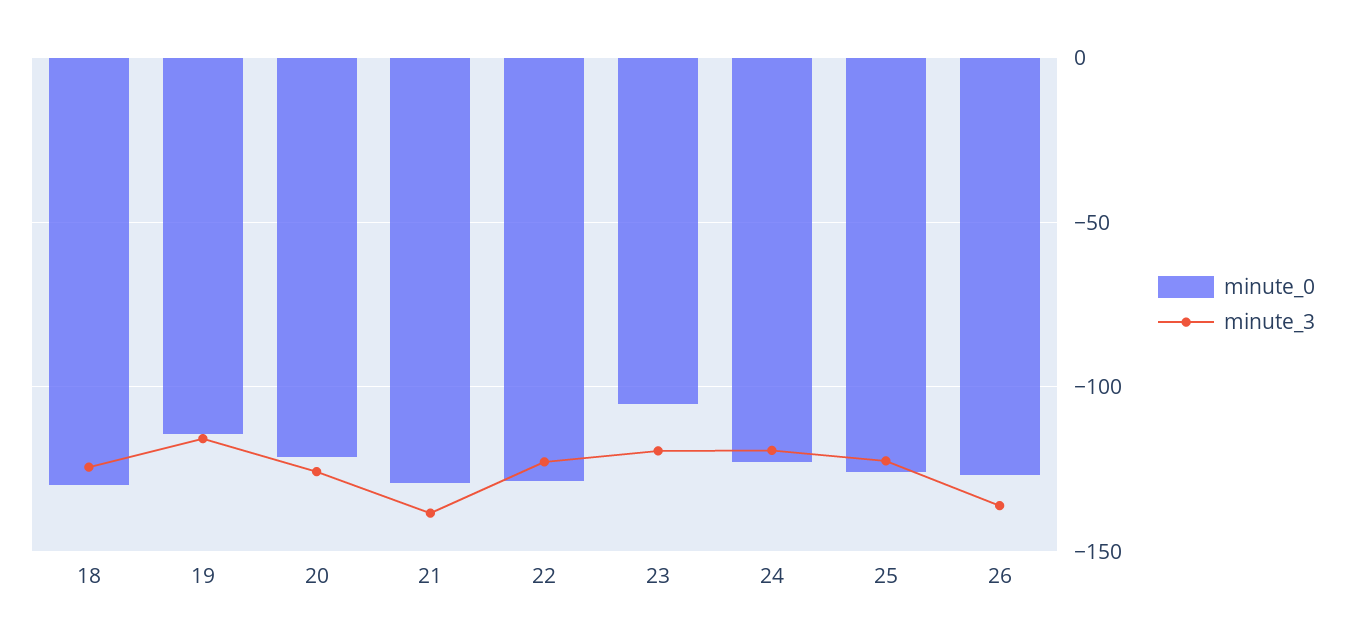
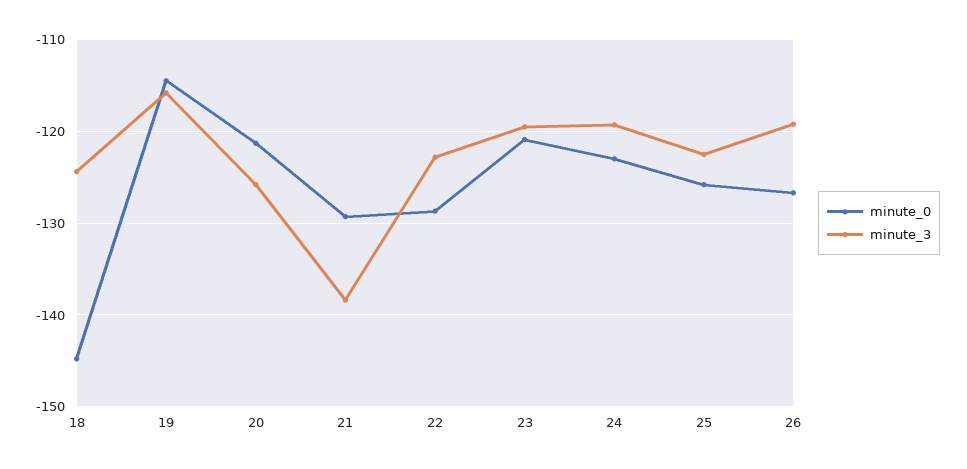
  {
    "minute_0": {
-     "18": -130,
+     "18": -145,
      "19": -115,
      "20": -121,
      "21": -129,
      "22": -129,
-     "23": -105,
+     "23": -121,
      "24": -123,
      "25": -126,
      "26": -127
    },
    "minute_3": {
      "18": -124,
      "19": -116,
      "20": -126,
      "21": -138,
      "22": -123,
      "23": -120,
      "24": -119,
      "25": -123,
-     "26": -135
+     "26": -119
    }
  }

